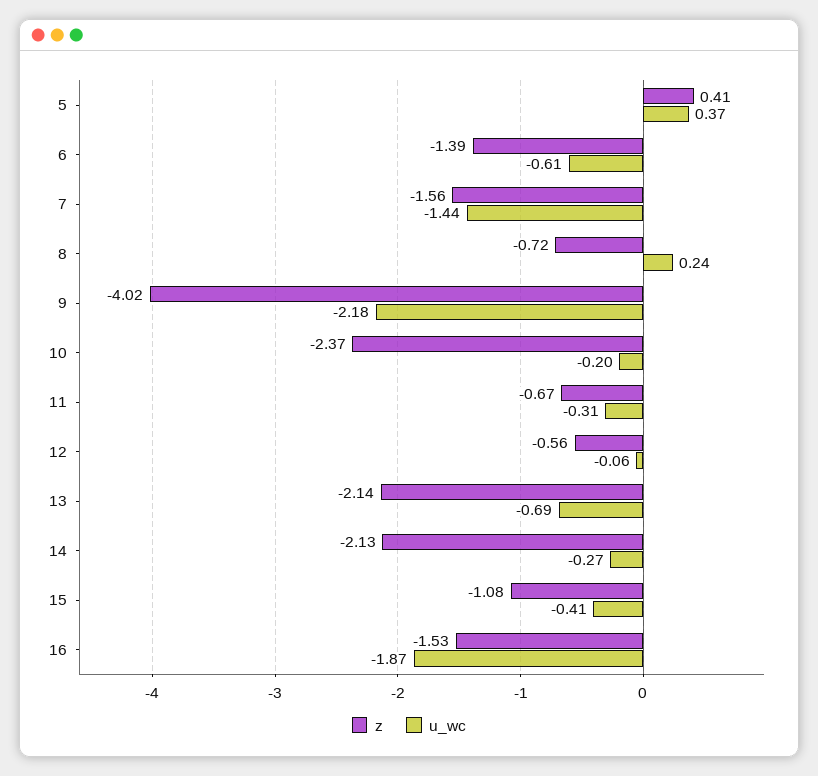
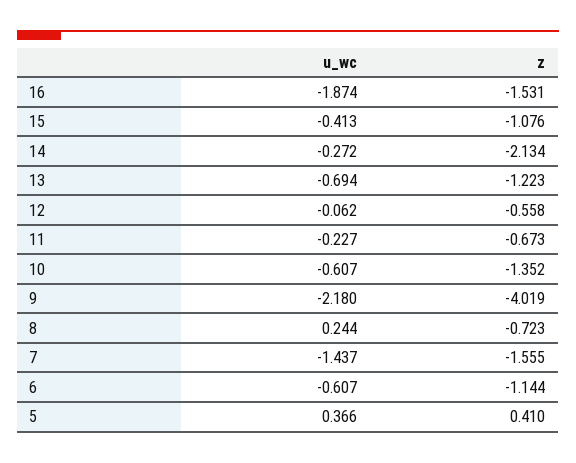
  {
    "z": {
      "5": 0.41,
-     "6": -1.39,
+     "6": -1.144,
      "7": -1.555,
      "8": -0.723,
      "9": -4.019,
-     "10": -2.37,
+     "10": -1.352,
      "11": -0.673,
      "12": -0.558,
-     "13": -2.14,
+     "13": -1.223,
      "14": -2.134,
      "15": -1.076,
      "16": -1.531
    },
    "u_wc": {
      "5": 0.366,
      "6": -0.607,
      "7": -1.437,
      "8": 0.244,
      "9": -2.18,
-     "10": -0.2,
+     "10": -0.607,
-     "11": -0.31,
+     "11": -0.227,
      "12": -0.062,
      "13": -0.694,
      "14": -0.272,
      "15": -0.413,
      "16": -1.874
    }
  }

